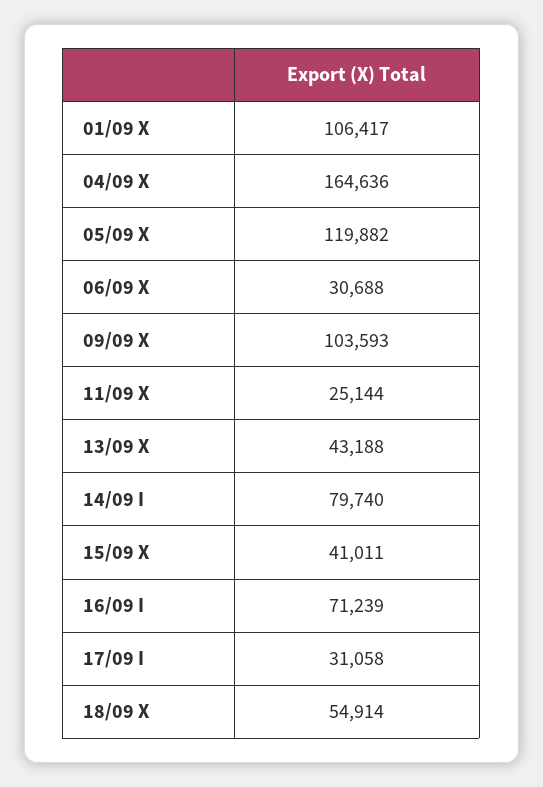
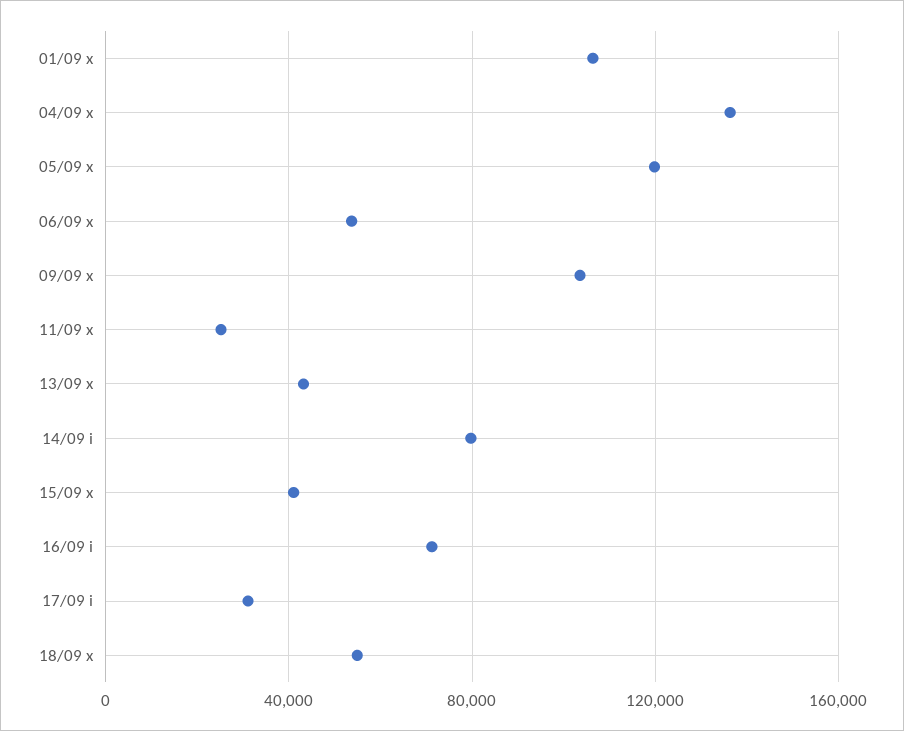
  {
    "01/09 X": 106417,
-   "04/09 X": 164636,
+   "04/09 X": 135000,
    "05/09 X": 119882,
-   "06/09 X": 30688,
+   "06/09 X": 55000,
    "09/09 X": 103593,
    "11/09 X": 25144,
    "13/09 X": 43188,
    "14/09 I": 79740,
    "15/09 X": 41011,
    "16/09 I": 71239,
    "17/09 I": 31058,
    "18/09 X": 54914
  }

